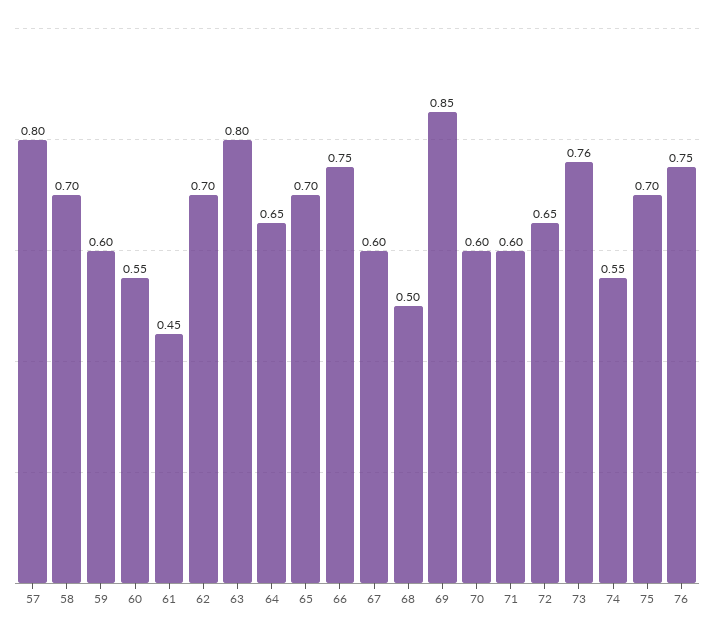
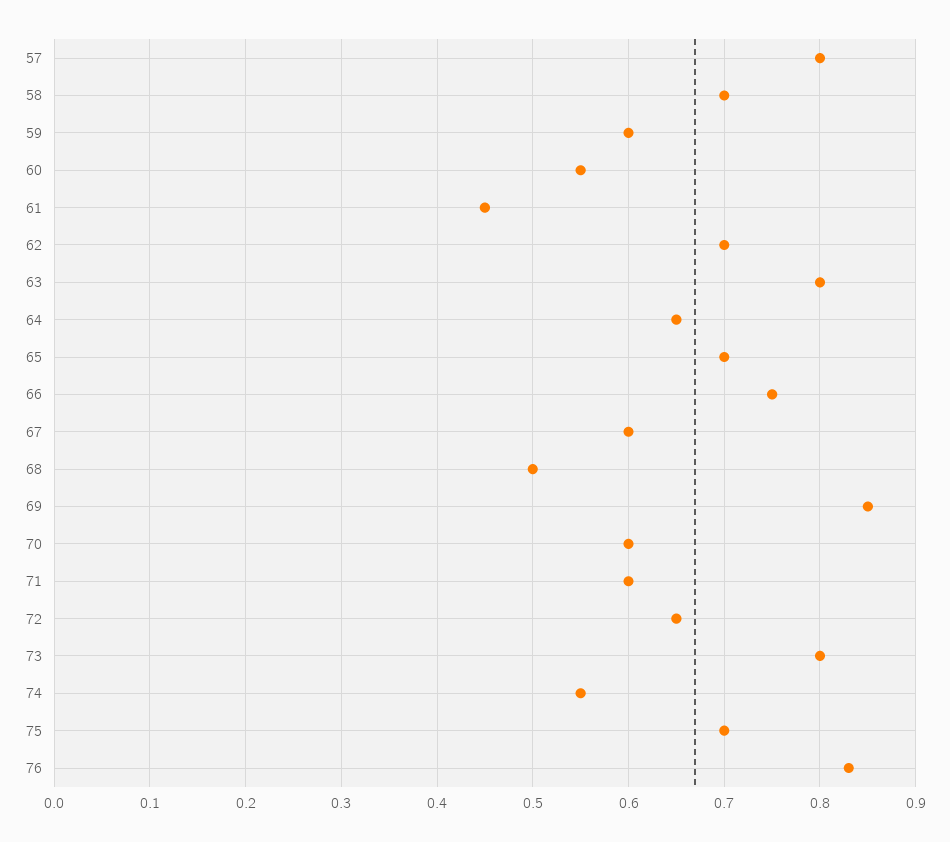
  {
    "57": 0.8,
    "58": 0.7,
    "59": 0.6,
    "60": 0.55,
    "61": 0.45,
    "62": 0.7,
    "63": 0.8,
    "64": 0.65,
    "65": 0.7,
    "66": 0.75,
    "67": 0.6,
    "68": 0.5,
    "69": 0.85,
    "70": 0.6,
    "71": 0.6,
    "72": 0.65,
-   "73": 0.76,
+   "73": 0.8,
    "74": 0.55,
    "75": 0.7,
-   "76": 0.75
+   "76": 0.83
  }

